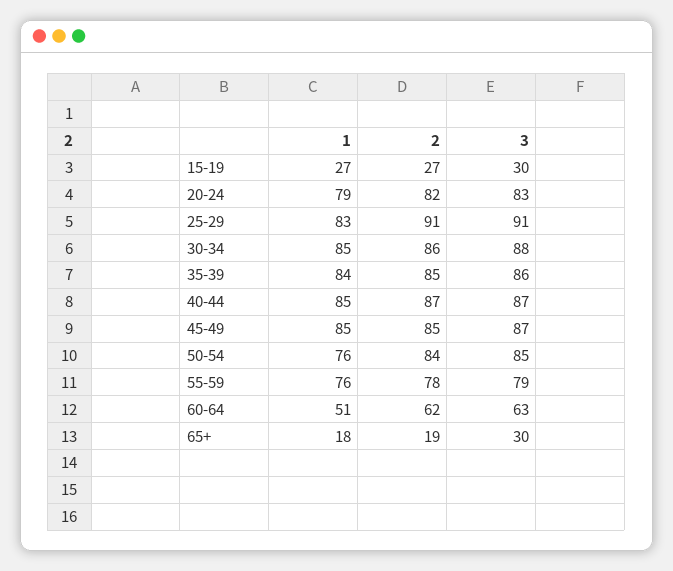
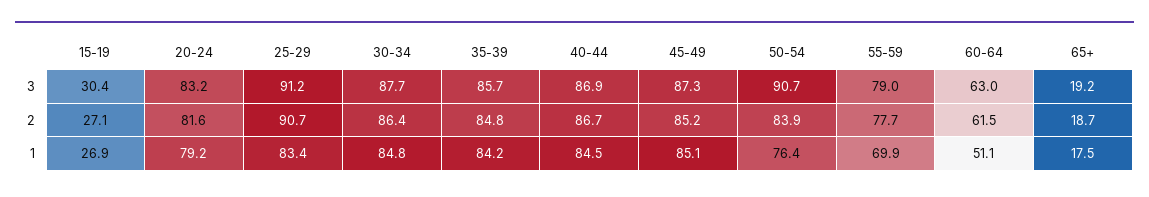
  {
    "1": {
      "15-19": 26.9,
      "20-24": 79.2,
      "25-29": 83.4,
      "30-34": 84.8,
      "35-39": 84.2,
      "40-44": 84.5,
      "45-49": 85.1,
      "50-54": 76.4,
-     "55-59": 76,
+     "55-59": 69.9,
      "60-64": 51.1,
      "65+": 17.5
    },
    "2": {
      "15-19": 27.1,
      "20-24": 81.6,
      "25-29": 90.7,
      "30-34": 86.4,
      "35-39": 84.8,
      "40-44": 86.7,
      "45-49": 85.2,
      "50-54": 83.9,
      "55-59": 77.7,
      "60-64": 61.5,
      "65+": 18.7
    },
    "3": {
      "15-19": 30.4,
      "20-24": 83.2,
      "25-29": 91.2,
      "30-34": 87.7,
      "35-39": 85.7,
      "40-44": 86.9,
      "45-49": 87.3,
-     "50-54": 85,
+     "50-54": 90.7,
      "55-59": 79,
      "60-64": 63,
-     "65+": 30
+     "65+": 19.2
    }
  }

